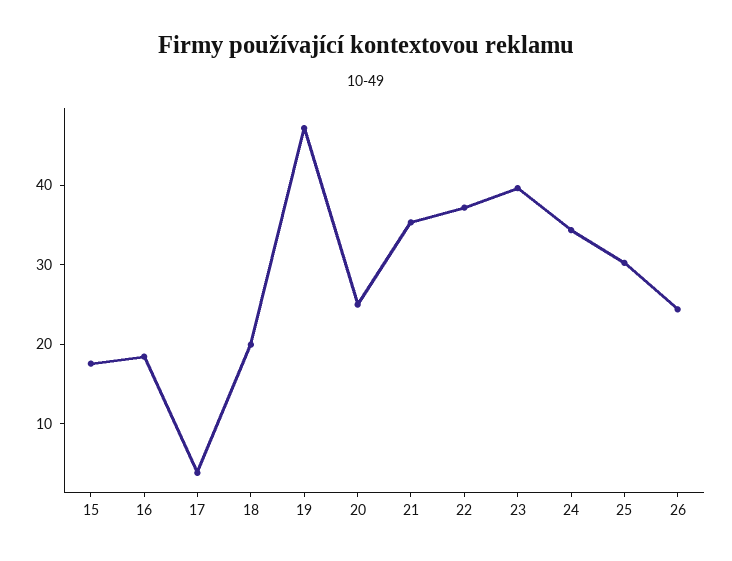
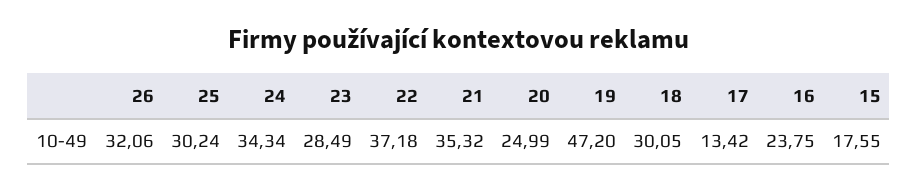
  {
    "15": 17.55,
-   "16": 18,
+   "16": 23.75,
-   "17": 4,
+   "17": 13.42,
-   "18": 20,
+   "18": 30.05,
    "19": 47.2,
    "20": 24.99,
    "21": 35.32,
    "22": 37.18,
-   "23": 40,
+   "23": 28.49,
    "24": 34.34,
    "25": 30.24,
-   "26": 24
+   "26": 32.06
  }

